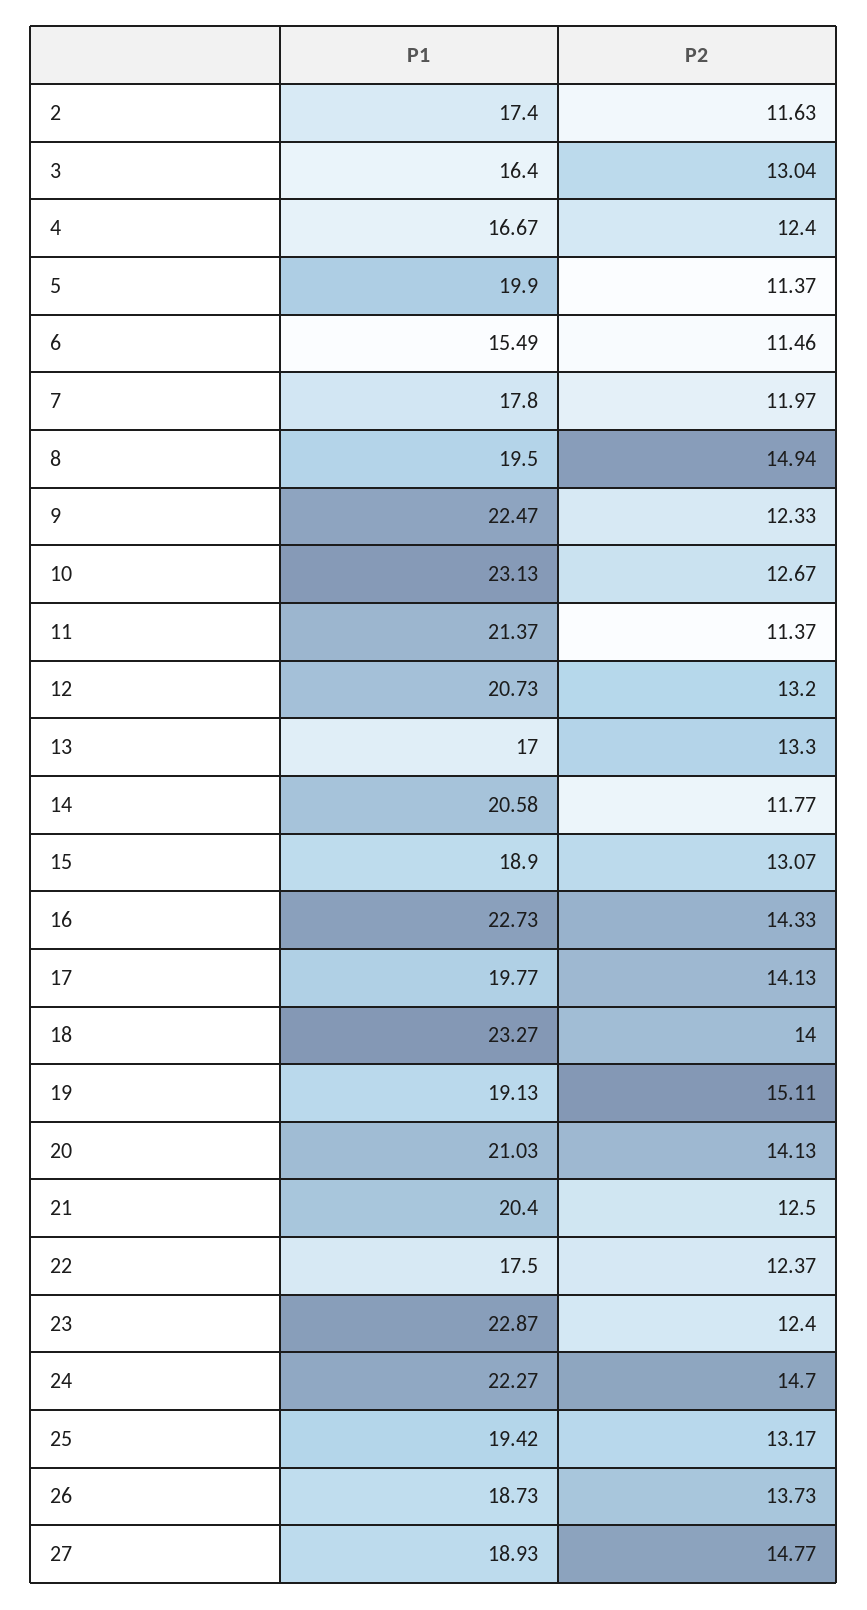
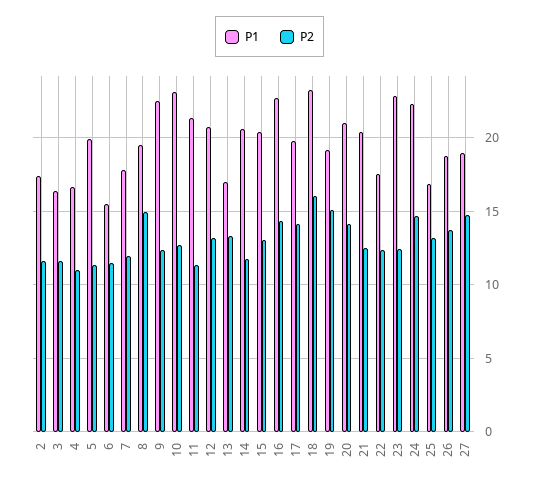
  {
    "P1": {
      "2": 17.4,
      "3": 16.4,
      "4": 16.67,
      "5": 19.9,
      "6": 15.49,
      "7": 17.8,
      "8": 19.5,
      "9": 22.47,
      "10": 23.13,
      "11": 21.37,
      "12": 20.73,
      "13": 17,
      "14": 20.58,
-     "15": 18.9,
+     "15": 20.5,
      "16": 22.73,
      "17": 19.77,
      "18": 23.27,
      "19": 19.13,
      "20": 21.03,
      "21": 20.4,
      "22": 17.5,
      "23": 22.87,
      "24": 22.27,
-     "25": 19.42,
+     "25": 17,
      "26": 18.73,
      "27": 18.93
    },
    "P2": {
      "2": 11.63,
-     "3": 13.04,
+     "3": 11.5,
-     "4": 12.4,
+     "4": 11,
      "5": 11.37,
      "6": 11.46,
      "7": 11.97,
      "8": 14.94,
      "9": 12.33,
      "10": 12.67,
      "11": 11.37,
      "12": 13.2,
      "13": 13.3,
      "14": 11.77,
      "15": 13.07,
      "16": 14.33,
      "17": 14.13,
-     "18": 14,
+     "18": 16,
      "19": 15.11,
      "20": 14.13,
      "21": 12.5,
      "22": 12.37,
      "23": 12.4,
      "24": 14.7,
      "25": 13.17,
      "26": 13.73,
      "27": 14.77
    }
  }

